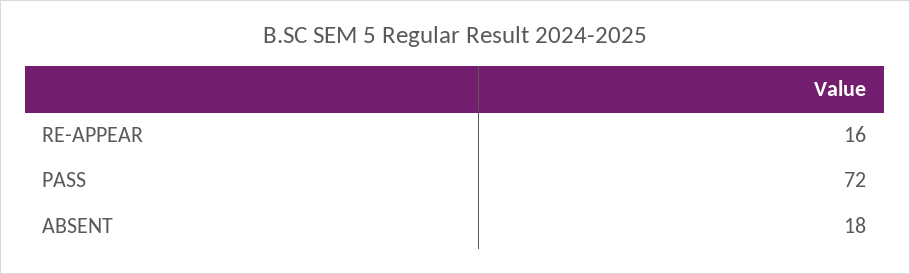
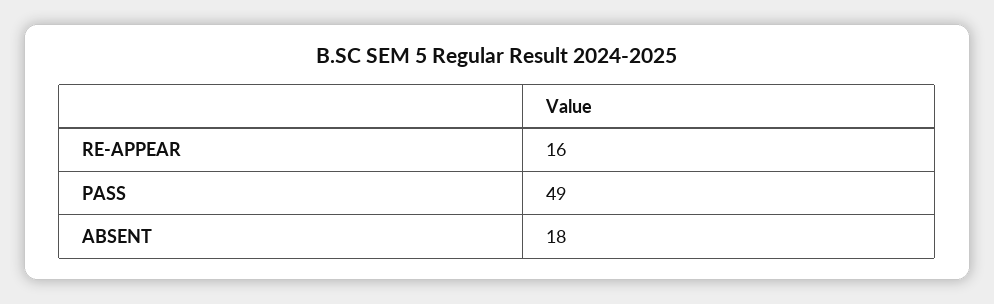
  {
    "RE-APPEAR": 16,
-   "PASS": 72,
+   "PASS": 49,
    "ABSENT": 18
  }

